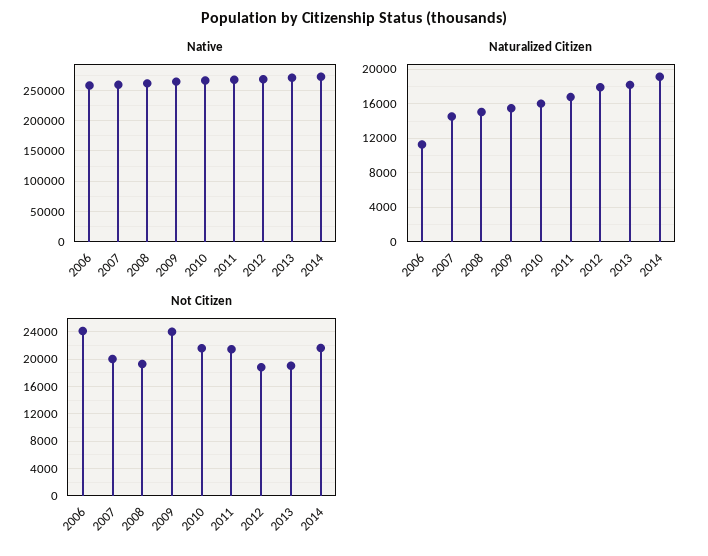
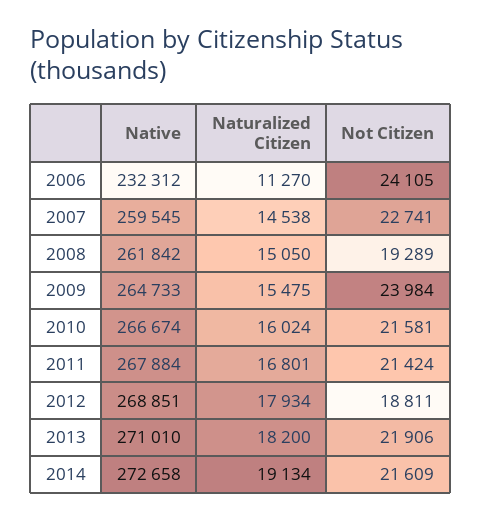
  {
    "Native": {
-     "2006": 260000,
+     "2006": 232312,
      "2007": 259545,
      "2008": 261842,
      "2009": 264733,
      "2010": 266674,
      "2011": 267884,
      "2012": 268851,
      "2013": 271010,
      "2014": 272658
    },
    "Naturalized Citizen": {
      "2006": 11270,
      "2007": 14538,
      "2008": 15050,
      "2009": 15475,
      "2010": 16024,
      "2011": 16801,
      "2012": 17934,
      "2013": 18200,
      "2014": 19134
    },
    "Not Citizen": {
      "2006": 24105,
-     "2007": 20000,
+     "2007": 22741,
      "2008": 19289,
      "2009": 23984,
      "2010": 21581,
      "2011": 21424,
      "2012": 18811,
-     "2013": 19000,
+     "2013": 21906,
      "2014": 21609
    }
  }

